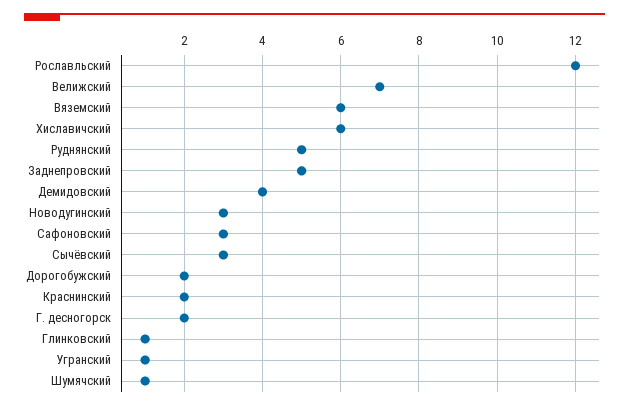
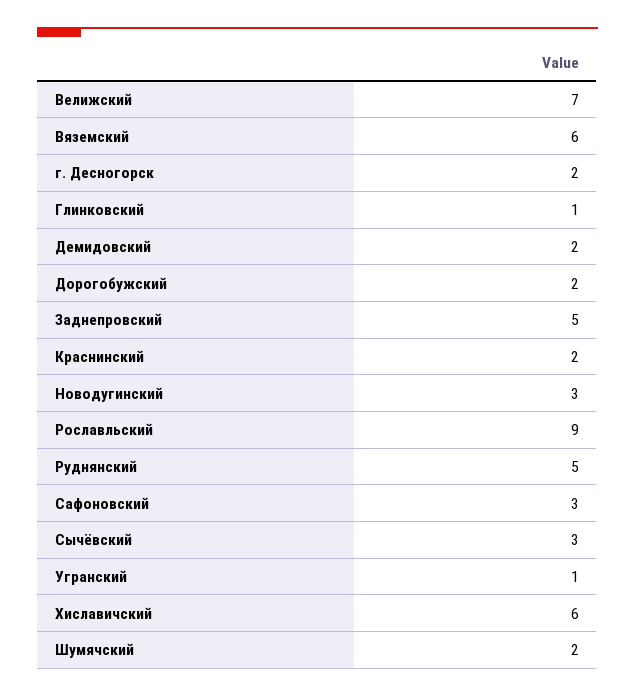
  {
-   "Рославльский": 12,
+   "Рославльский": 9,
    "Велижский": 7,
    "Вяземский": 6,
    "Хиславичский": 6,
    "Руднянский": 5,
    "Заднепровский": 5,
-   "Демидовский": 4,
+   "Демидовский": 2,
    "Новодугинский": 3,
    "Сафоновский": 3,
    "Сычёвский": 3,
    "Дорогобужский": 2,
    "Краснинский": 2,
    "Г. десногорск": 2,
    "Глинковский": 1,
    "Угранский": 1,
-   "Шумячский": 1
+   "Шумячский": 2
  }

